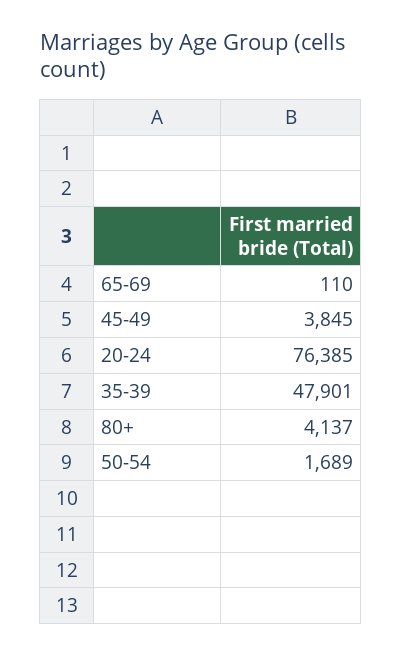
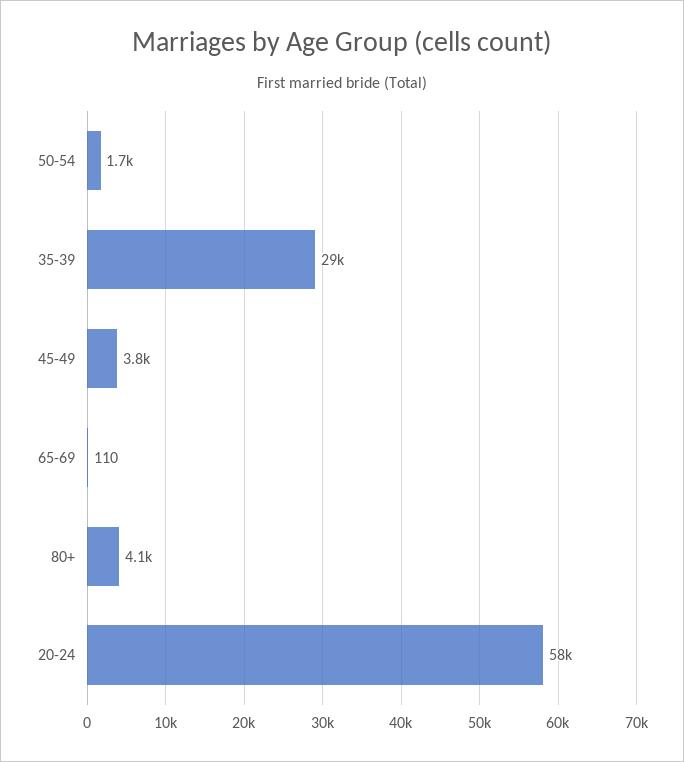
  {
    "65-69": 110,
    "45-49": 3845,
-   "20-24": 76385,
+   "20-24": 58000,
-   "35-39": 47901,
+   "35-39": 29000,
    "80+": 4137,
    "50-54": 1689
  }

